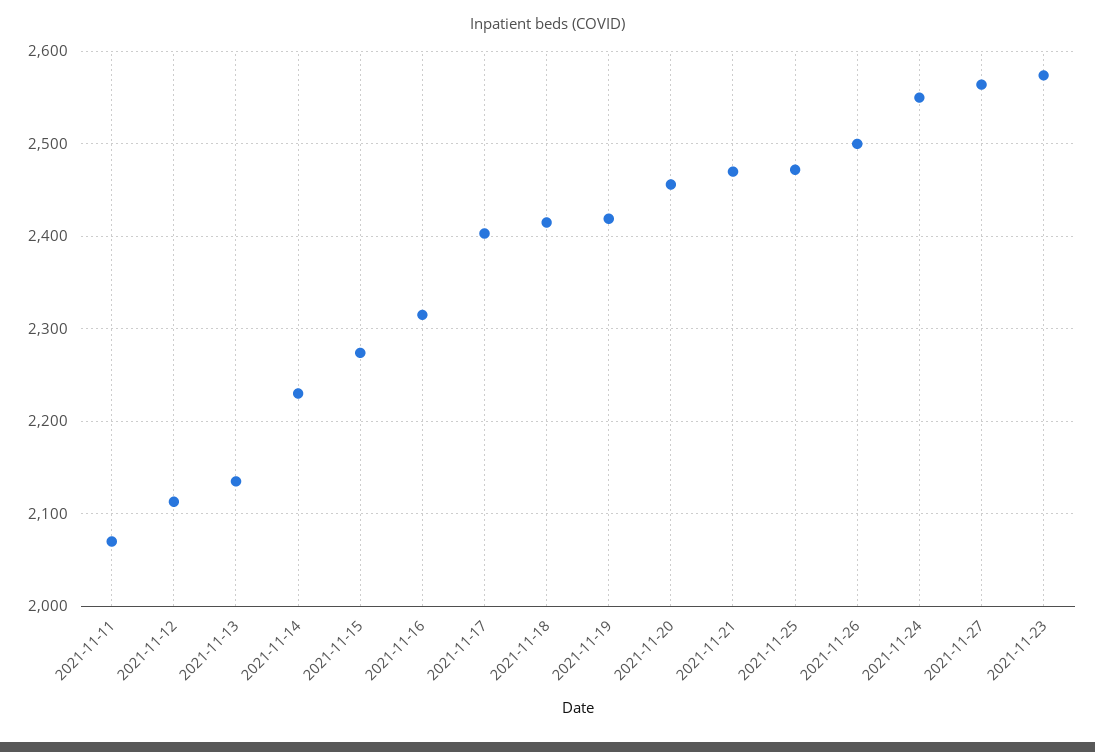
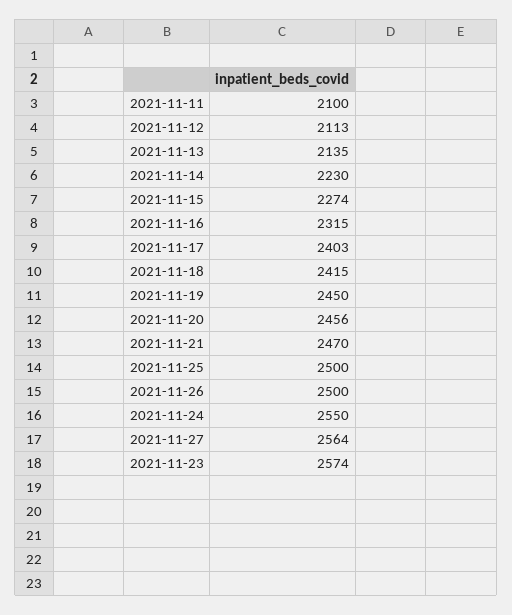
  {
-   "2021-11-11": 2070,
+   "2021-11-11": 2100,
    "2021-11-12": 2113,
    "2021-11-13": 2135,
    "2021-11-14": 2230,
    "2021-11-15": 2274,
    "2021-11-16": 2315,
    "2021-11-17": 2403,
    "2021-11-18": 2415,
-   "2021-11-19": 2420,
+   "2021-11-19": 2450,
    "2021-11-20": 2456,
    "2021-11-21": 2470,
-   "2021-11-25": 2470,
+   "2021-11-25": 2500,
    "2021-11-26": 2500,
    "2021-11-24": 2550,
    "2021-11-27": 2564,
    "2021-11-23": 2574
  }

